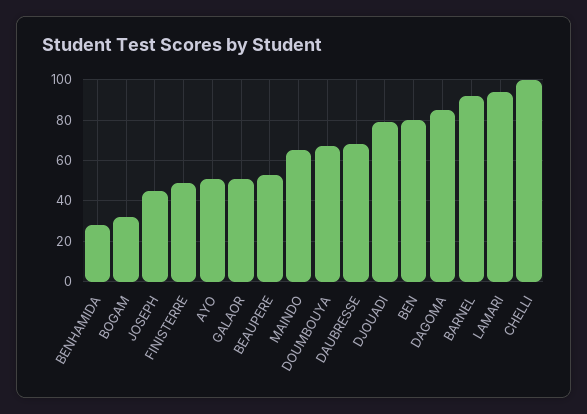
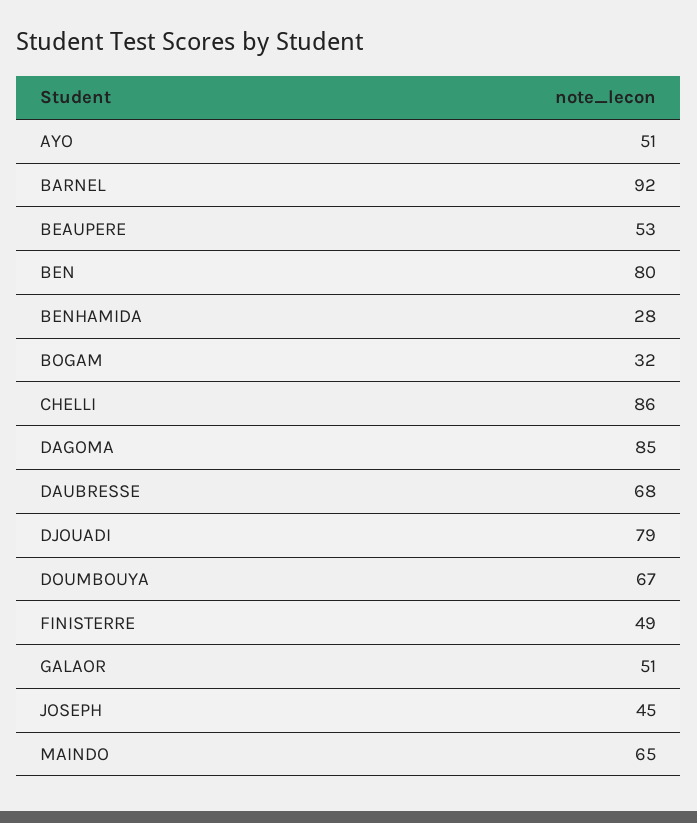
  {
    "BENHAMIDA": 28,
    "BOGAM": 32,
    "JOSEPH": 45,
    "FINISTERRE": 49,
    "AYO": 51,
    "GALAOR": 51,
    "BEAUPERE": 53,
    "MAINDO": 65,
    "DOUMBOUYA": 67,
    "DAUBRESSE": 68,
    "DJOUADI": 79,
    "BEN": 80,
    "DAGOMA": 85,
    "BARNEL": 92,
-   "LAMARI": 95,
-   "CHELLI": 100
+   "CHELLI": 86
  }

